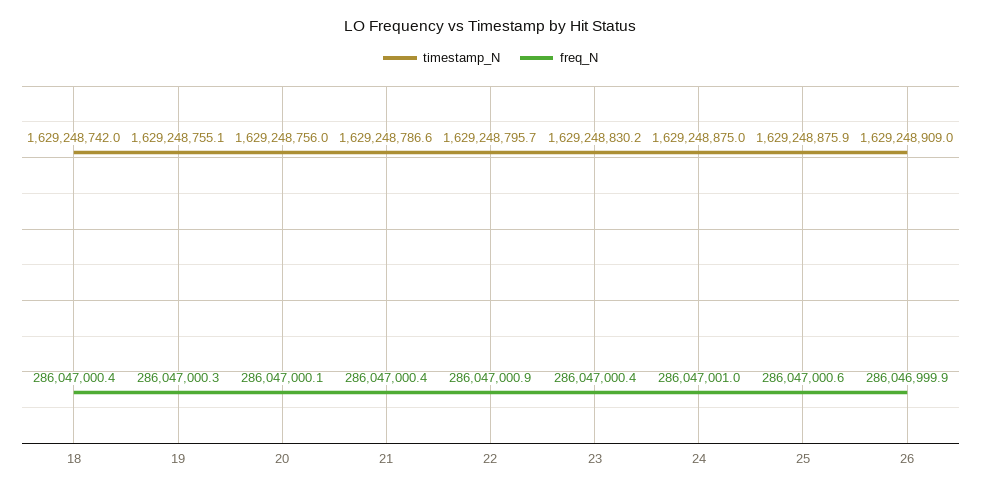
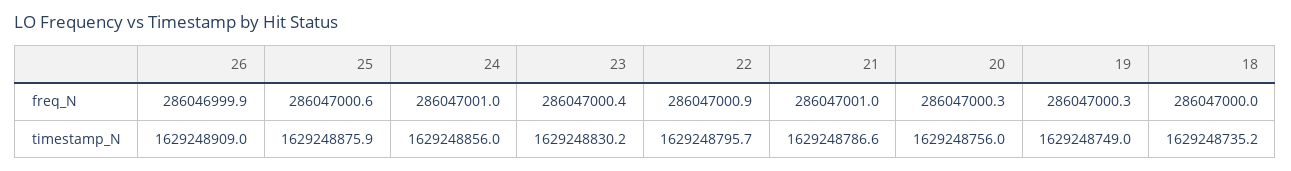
  {
    "timestamp_N": {
-     "18": 1629248742,
+     "18": 1629248735.2,
-     "19": 1629248755.1,
+     "19": 1629248749,
      "20": 1629248756,
      "21": 1629248786.6,
      "22": 1629248795.7,
      "23": 1629248830.2,
-     "24": 1629248875,
+     "24": 1629248856,
      "25": 1629248875.9,
      "26": 1629248909
    },
    "freq_N": {
-     "18": 286047000.4,
+     "18": 286047000,
      "19": 286047000.3,
-     "20": 286047000.1,
+     "20": 286047000.3,
-     "21": 286047000.4,
+     "21": 286047001,
      "22": 286047000.9,
      "23": 286047000.4,
      "24": 286047001,
      "25": 286047000.6,
      "26": 286046999.9
    }
  }

